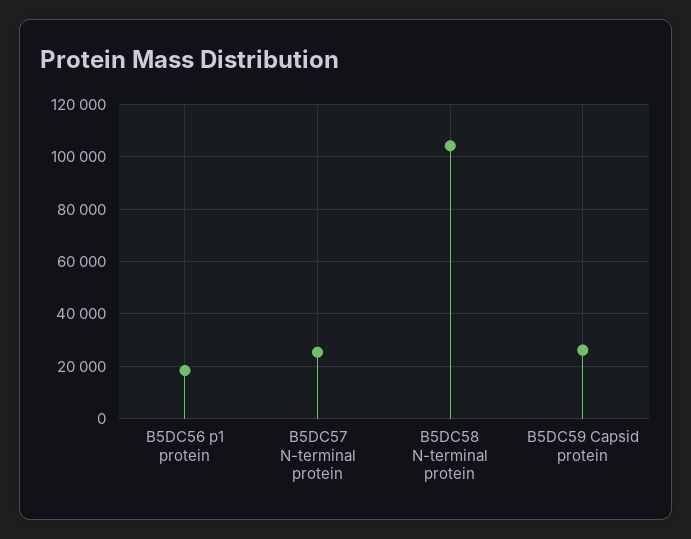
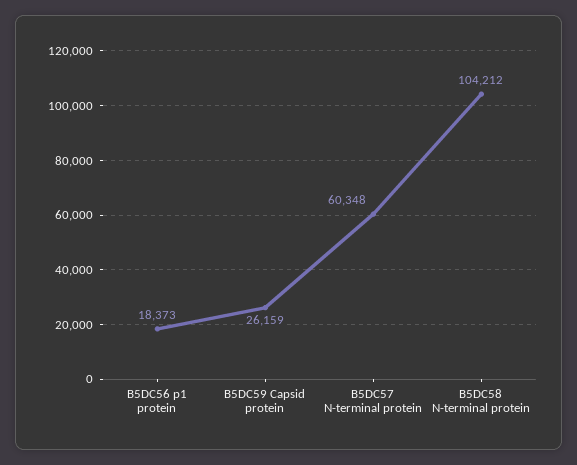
  {
    "B5DC56 p1 protein": 18373,
-   "B5DC57 N-terminal protein": 25000,
+   "B5DC57 N-terminal protein": 60348,
    "B5DC58 N-terminal protein": 104212,
    "B5DC59 Capsid protein": 26159
  }

